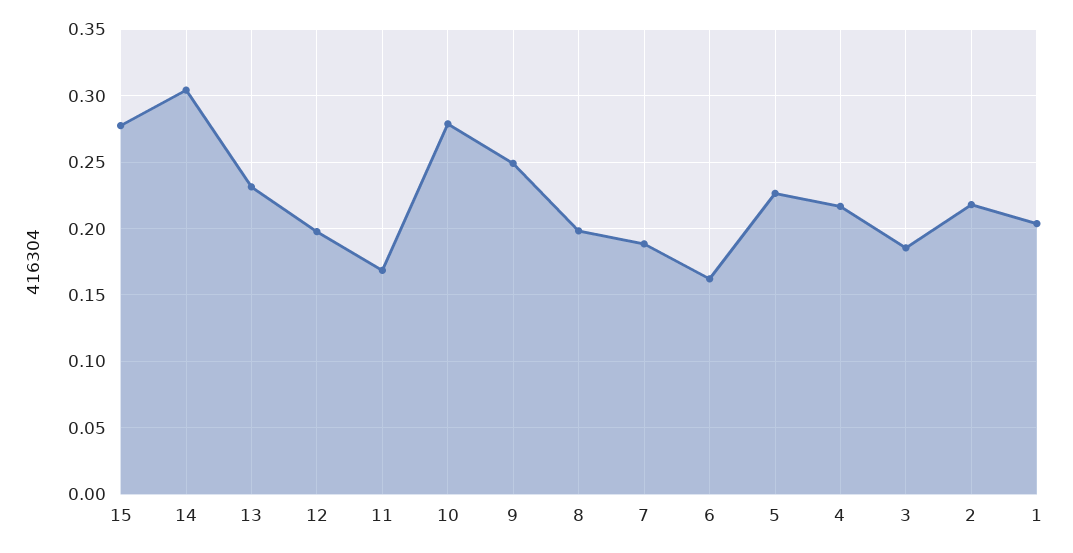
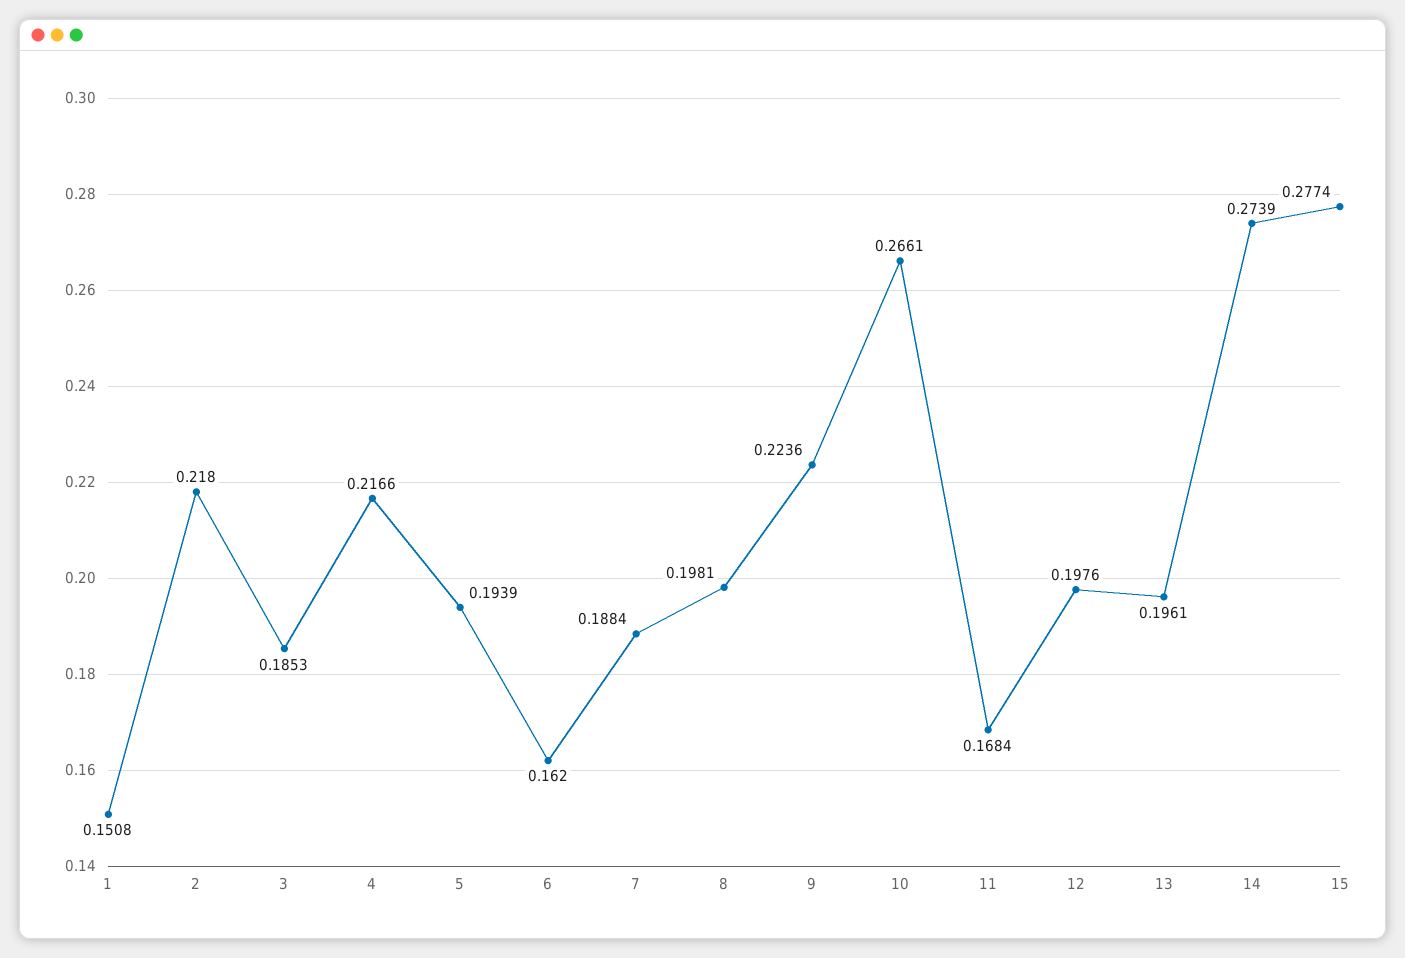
  {
    "15": 0.2774,
-   "14": 0.305,
+   "14": 0.2739,
-   "13": 0.23,
+   "13": 0.1961,
    "12": 0.1976,
    "11": 0.1684,
-   "10": 0.28,
+   "10": 0.2661,
-   "9": 0.25,
+   "9": 0.2236,
    "8": 0.1981,
    "7": 0.1884,
    "6": 0.162,
-   "5": 0.225,
+   "5": 0.1939,
    "4": 0.2166,
    "3": 0.1853,
    "2": 0.218,
-   "1": 0.205
+   "1": 0.1508
  }

